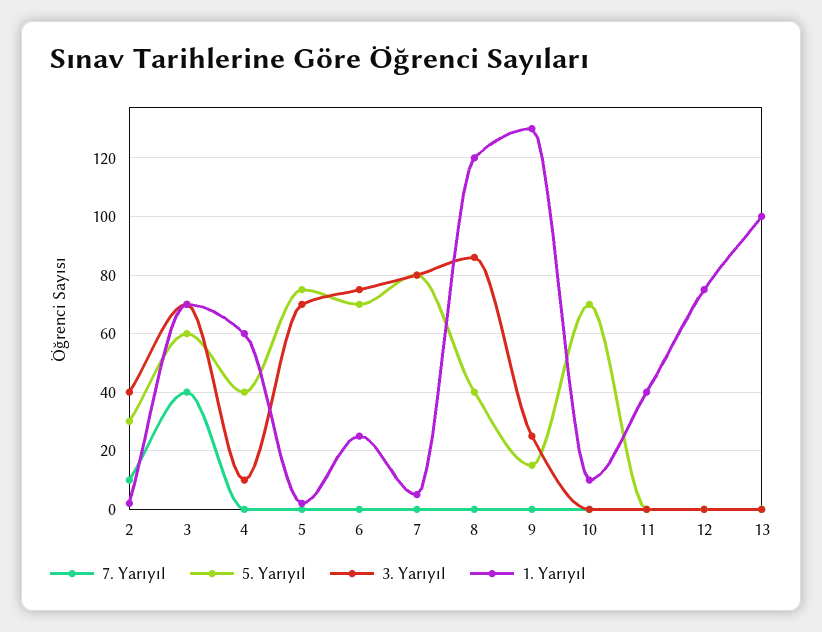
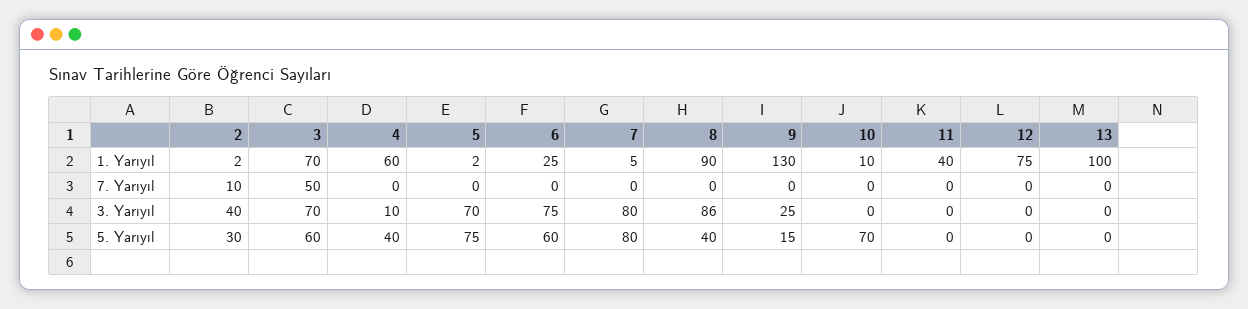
  {
    "7. Yarıyıl": {
      "2": 10,
-     "3": 40,
+     "3": 50,
      "4": 0,
      "5": 0,
      "6": 0,
      "7": 0,
      "8": 0,
      "9": 0,
      "10": 0,
      "11": 0,
      "12": 0,
      "13": 0
    },
    "5. Yarıyıl": {
      "2": 30,
      "3": 60,
      "4": 40,
      "5": 75,
-     "6": 70,
+     "6": 60,
      "7": 80,
      "8": 40,
      "9": 15,
      "10": 70,
      "11": 0,
      "12": 0,
      "13": 0
    },
    "3. Yarıyıl": {
      "2": 40,
      "3": 70,
      "4": 10,
      "5": 70,
      "6": 75,
      "7": 80,
      "8": 86,
      "9": 25,
      "10": 0,
      "11": 0,
      "12": 0,
      "13": 0
    },
    "1. Yarıyıl": {
      "2": 2,
      "3": 70,
      "4": 60,
      "5": 2,
      "6": 25,
      "7": 5,
-     "8": 120,
+     "8": 90,
      "9": 130,
      "10": 10,
      "11": 40,
      "12": 75,
      "13": 100
    }
  }

